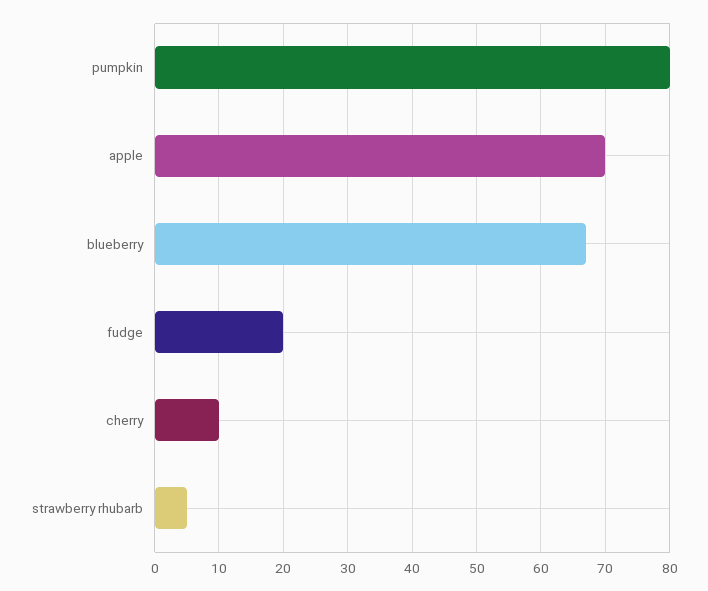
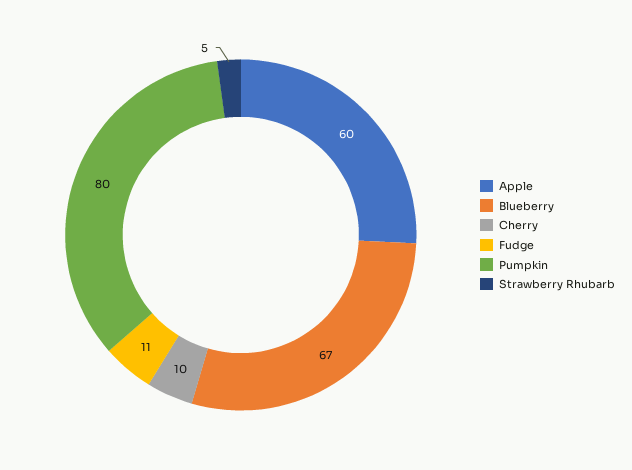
  {
    "pumpkin": 80,
-   "apple": 70,
+   "apple": 60,
    "blueberry": 67,
-   "fudge": 20,
+   "fudge": 11,
    "cherry": 10,
    "strawberry rhubarb": 5
  }

